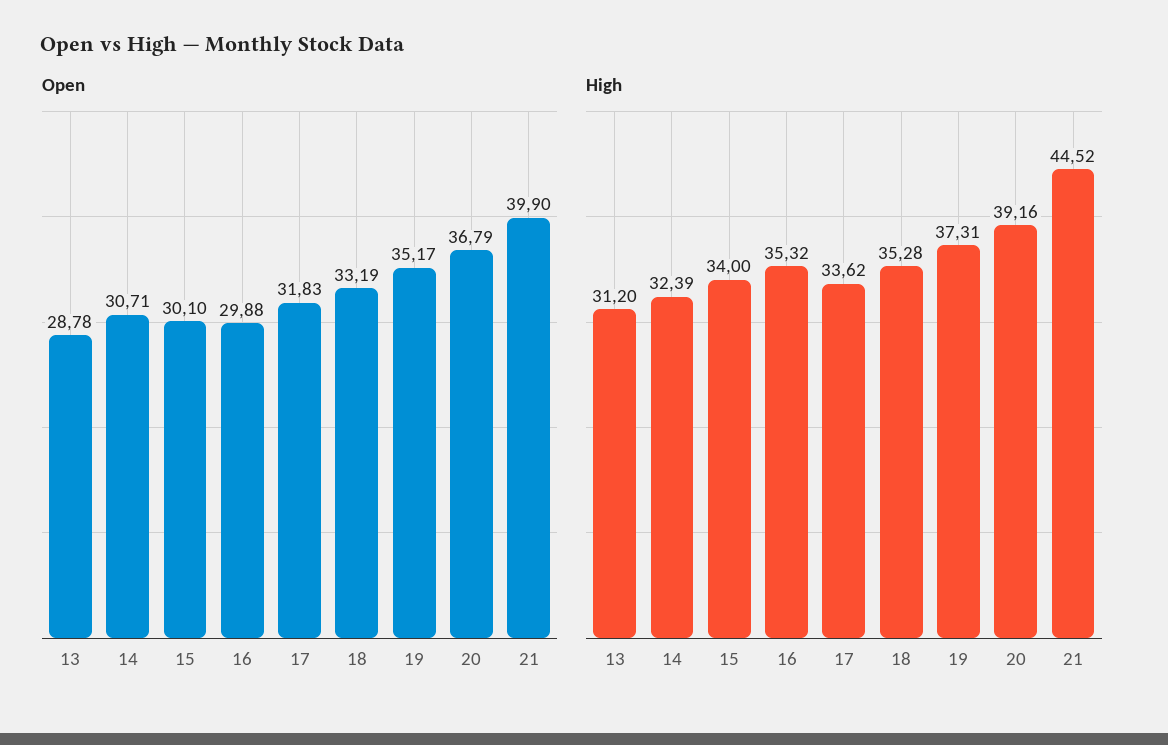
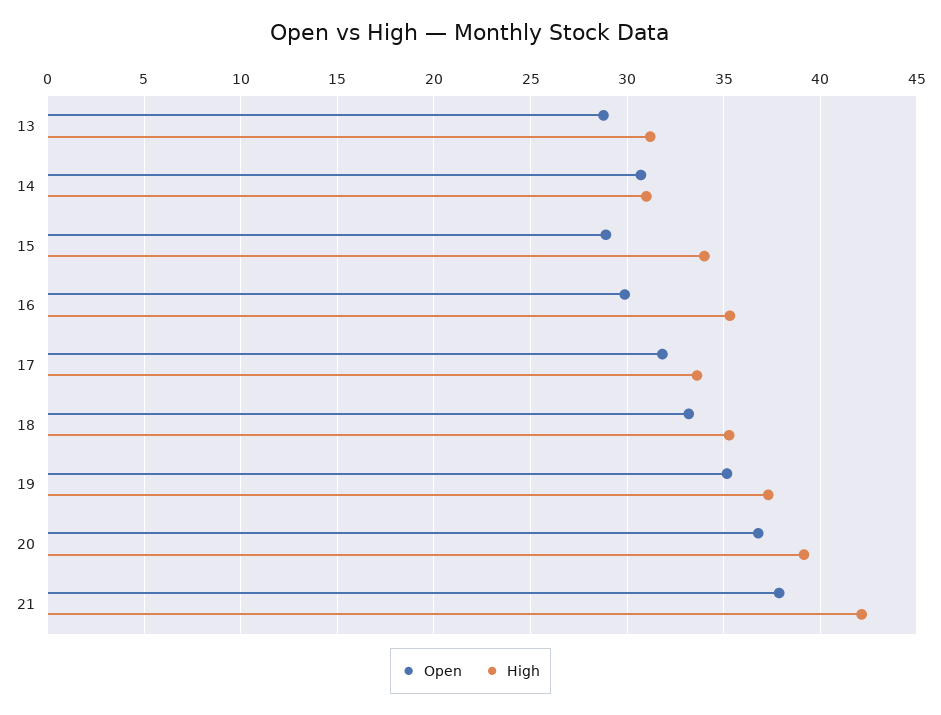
  {
    "Open": {
      "13": 28.78,
      "14": 30.71,
-     "15": 30.1,
+     "15": 29,
      "16": 29.88,
      "17": 31.83,
      "18": 33.19,
      "19": 35.17,
      "20": 36.79,
-     "21": 39.9
+     "21": 38
    },
    "High": {
      "13": 31.2,
-     "14": 32.39,
+     "14": 31,
      "15": 34,
      "16": 35.32,
      "17": 33.62,
      "18": 35.28,
      "19": 37.31,
      "20": 39.16,
-     "21": 44.52
+     "21": 42
    }
  }

